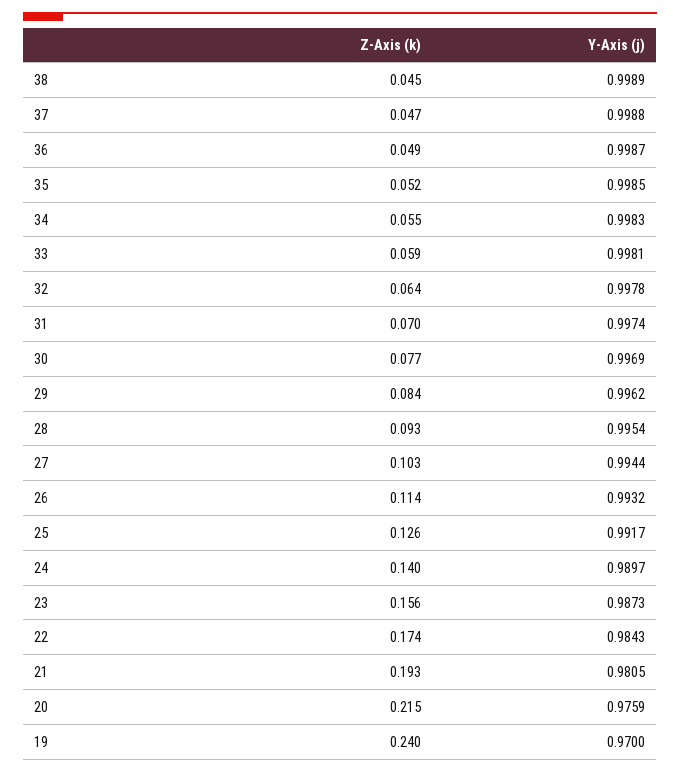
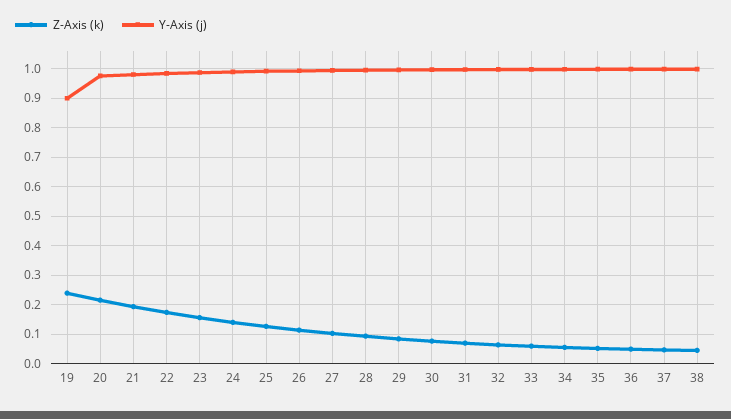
  {
    "Z-Axis (k)": {
      "38": 0.045,
      "37": 0.047,
      "36": 0.049,
      "35": 0.052,
      "34": 0.055,
      "33": 0.059,
      "32": 0.064,
      "31": 0.07,
      "30": 0.077,
      "29": 0.084,
      "28": 0.093,
      "27": 0.103,
      "26": 0.114,
      "25": 0.126,
      "24": 0.14,
      "23": 0.156,
      "22": 0.174,
      "21": 0.193,
      "20": 0.215,
      "19": 0.24
    },
    "Y-Axis (j)": {
      "38": 0.9989,
      "37": 0.9988,
      "36": 0.9987,
      "35": 0.9985,
      "34": 0.9983,
      "33": 0.9981,
      "32": 0.9978,
      "31": 0.9974,
      "30": 0.9969,
      "29": 0.9962,
      "28": 0.9954,
      "27": 0.9944,
      "26": 0.9932,
      "25": 0.9917,
      "24": 0.9897,
      "23": 0.9873,
      "22": 0.9843,
      "21": 0.9805,
      "20": 0.9759,
-     "19": 0.97
+     "19": 0.9
    }
  }

